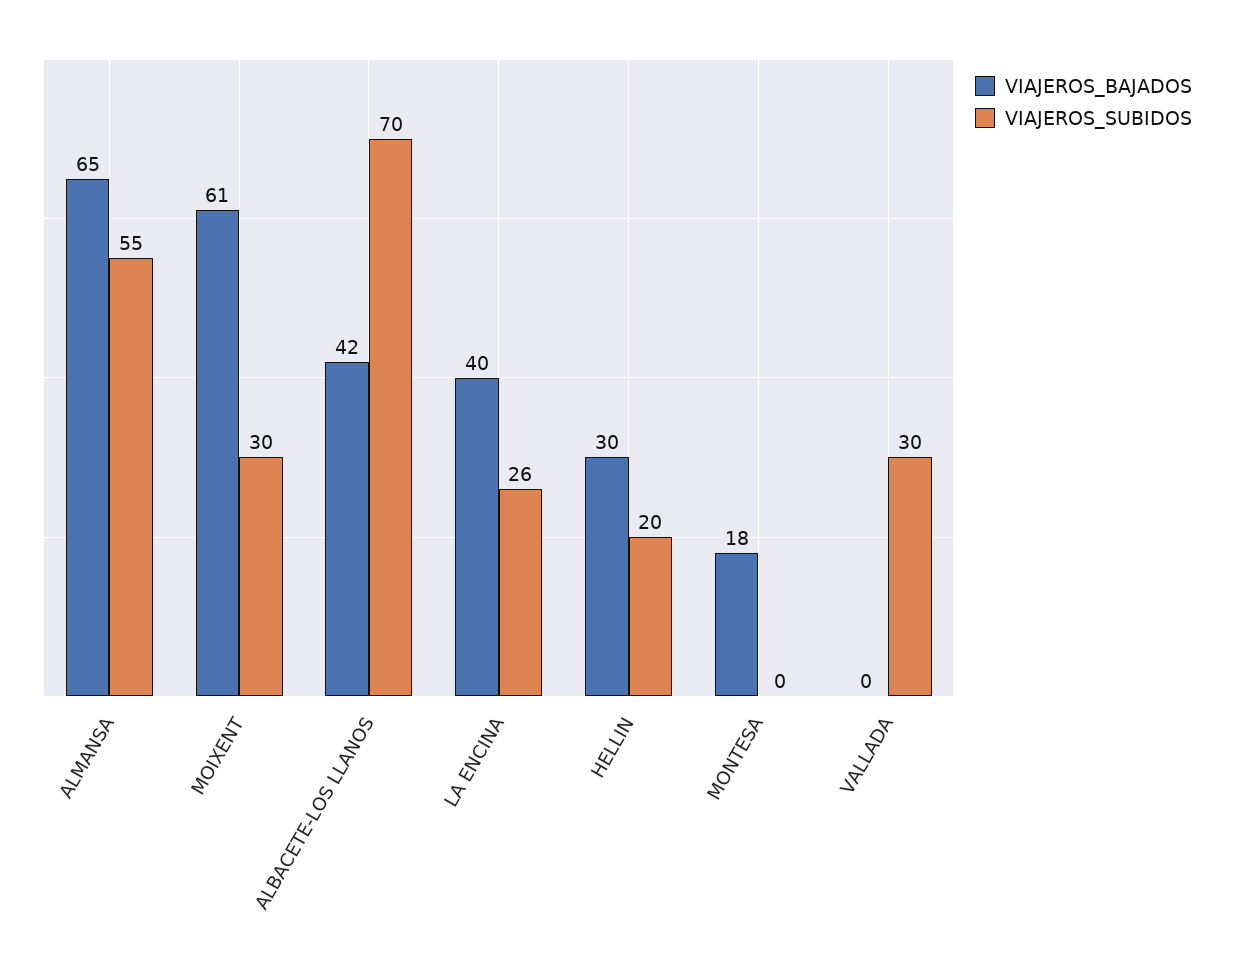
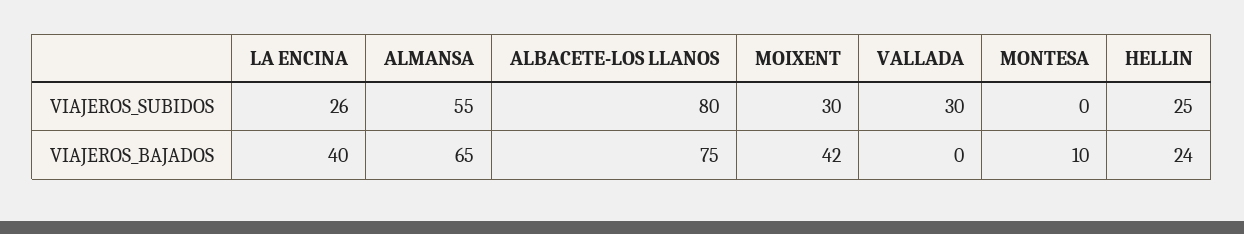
  {
    "VIAJEROS_BAJADOS": {
      "ALMANSA": 65,
-     "MOIXENT": 61,
+     "MOIXENT": 42,
-     "ALBACETE-LOS LLANOS": 42,
+     "ALBACETE-LOS LLANOS": 75,
      "LA ENCINA": 40,
-     "HELLIN": 30,
+     "HELLIN": 24,
-     "MONTESA": 18,
+     "MONTESA": 10,
      "VALLADA": 0
    },
    "VIAJEROS_SUBIDOS": {
      "ALMANSA": 55,
      "MOIXENT": 30,
-     "ALBACETE-LOS LLANOS": 70,
+     "ALBACETE-LOS LLANOS": 80,
      "LA ENCINA": 26,
-     "HELLIN": 20,
+     "HELLIN": 25,
      "MONTESA": 0,
      "VALLADA": 30
    }
  }

